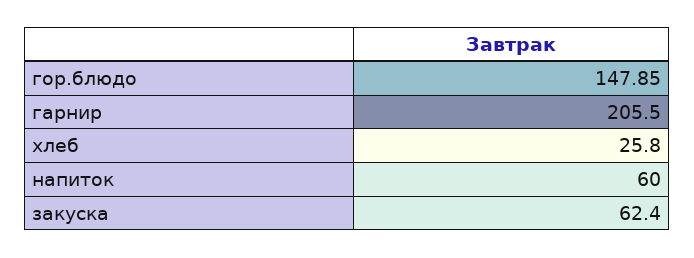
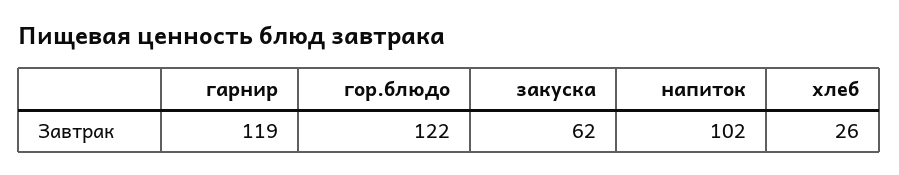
  {
-   "гор.блюдо": 147.85,
+   "гор.блюдо": 122,
-   "гарнир": 205.5,
+   "гарнир": 119,
    "хлеб": 25.8,
-   "напиток": 60,
+   "напиток": 102,
    "закуска": 62.4
  }

